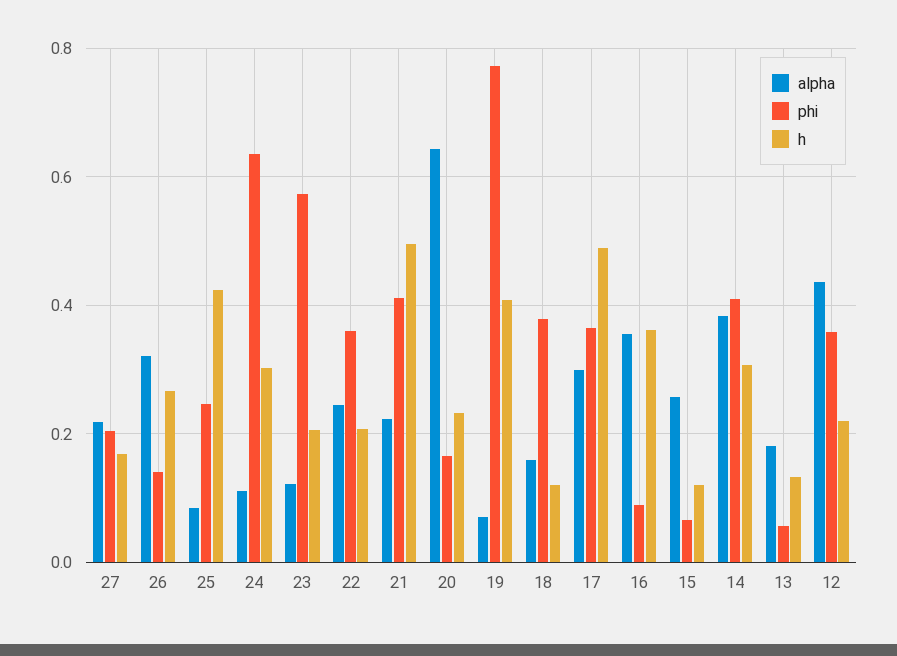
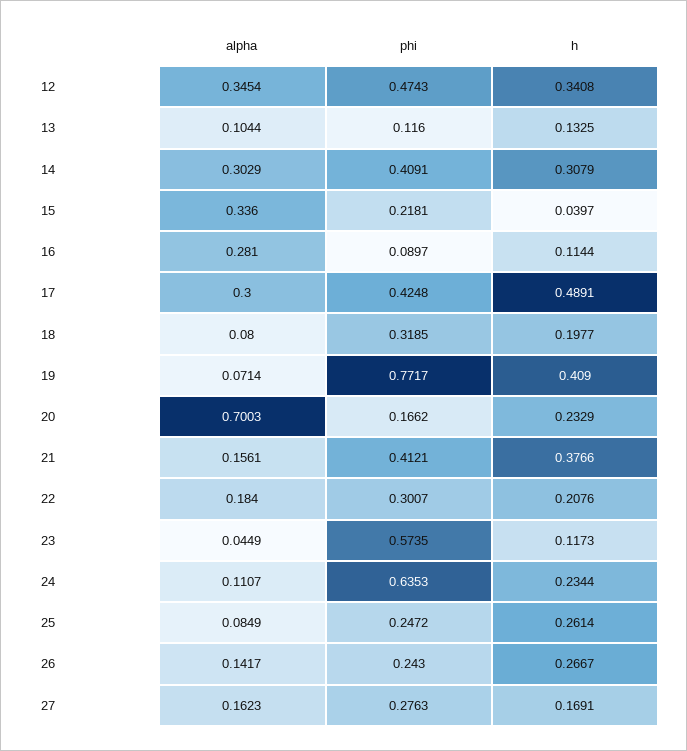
  {
    "alpha": {
-     "27": 0.22,
+     "27": 0.1623,
-     "26": 0.32,
+     "26": 0.1417,
      "25": 0.0849,
      "24": 0.1107,
-     "23": 0.12,
+     "23": 0.0449,
-     "22": 0.24,
+     "22": 0.184,
-     "21": 0.22,
+     "21": 0.1561,
-     "20": 0.64,
+     "20": 0.7003,
      "19": 0.0714,
-     "18": 0.16,
+     "18": 0.08,
      "17": 0.3,
-     "16": 0.36,
+     "16": 0.281,
-     "15": 0.26,
+     "15": 0.336,
-     "14": 0.38,
+     "14": 0.3029,
-     "13": 0.18,
+     "13": 0.1044,
-     "12": 0.44
+     "12": 0.3454
    },
    "phi": {
-     "27": 0.2,
+     "27": 0.2763,
-     "26": 0.14,
+     "26": 0.243,
      "25": 0.2472,
      "24": 0.6353,
      "23": 0.5735,
-     "22": 0.36,
+     "22": 0.3007,
      "21": 0.4121,
      "20": 0.1662,
      "19": 0.7717,
-     "18": 0.38,
+     "18": 0.3185,
-     "17": 0.36,
+     "17": 0.4248,
      "16": 0.0897,
-     "15": 0.06,
+     "15": 0.2181,
      "14": 0.4091,
-     "13": 0.06,
+     "13": 0.116,
-     "12": 0.36
+     "12": 0.4743
    },
    "h": {
      "27": 0.1691,
      "26": 0.2667,
-     "25": 0.42,
+     "25": 0.2614,
-     "24": 0.3,
+     "24": 0.2344,
-     "23": 0.2,
+     "23": 0.1173,
      "22": 0.2076,
-     "21": 0.5,
+     "21": 0.3766,
      "20": 0.2329,
      "19": 0.409,
-     "18": 0.12,
+     "18": 0.1977,
      "17": 0.4891,
-     "16": 0.36,
+     "16": 0.1144,
-     "15": 0.12,
+     "15": 0.0397,
      "14": 0.3079,
      "13": 0.1325,
-     "12": 0.22
+     "12": 0.3408
    }
  }

